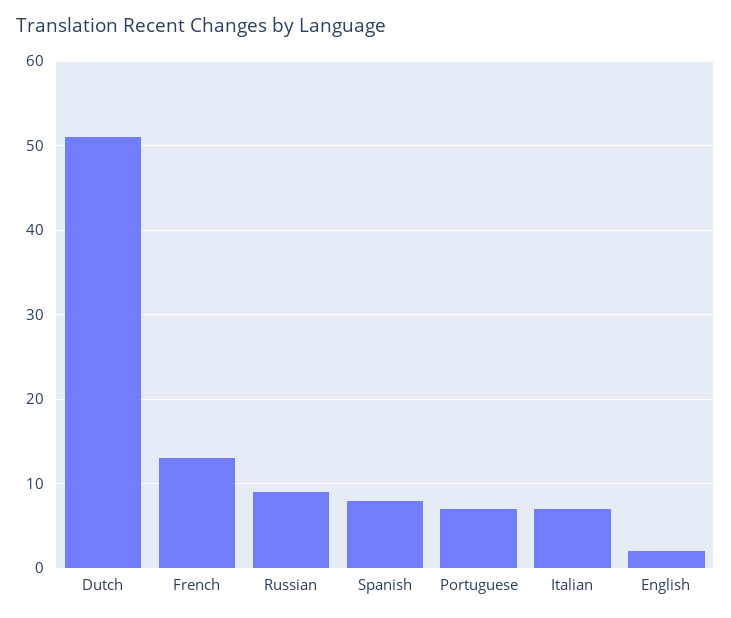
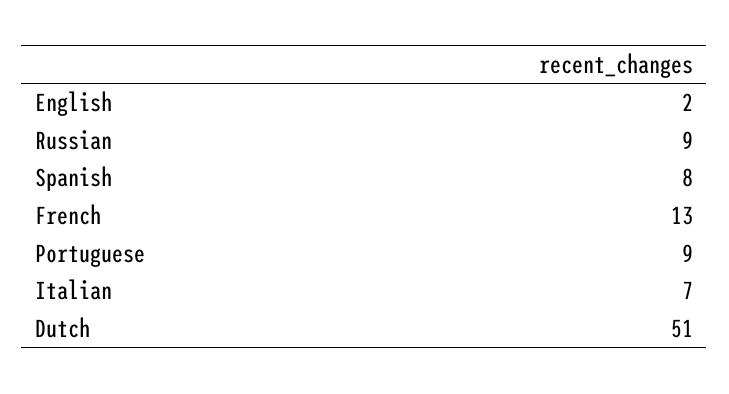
  {
    "Dutch": 51,
    "French": 13,
    "Russian": 9,
    "Spanish": 8,
-   "Portuguese": 7,
+   "Portuguese": 9,
    "Italian": 7,
    "English": 2
  }

